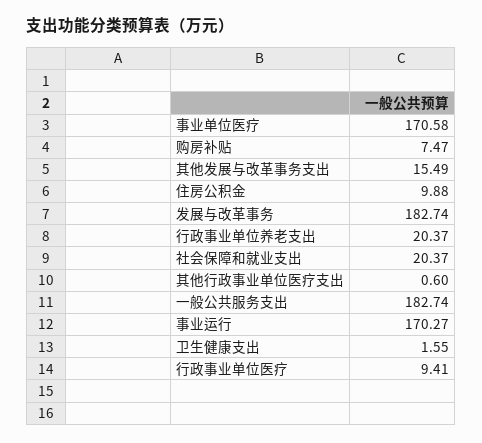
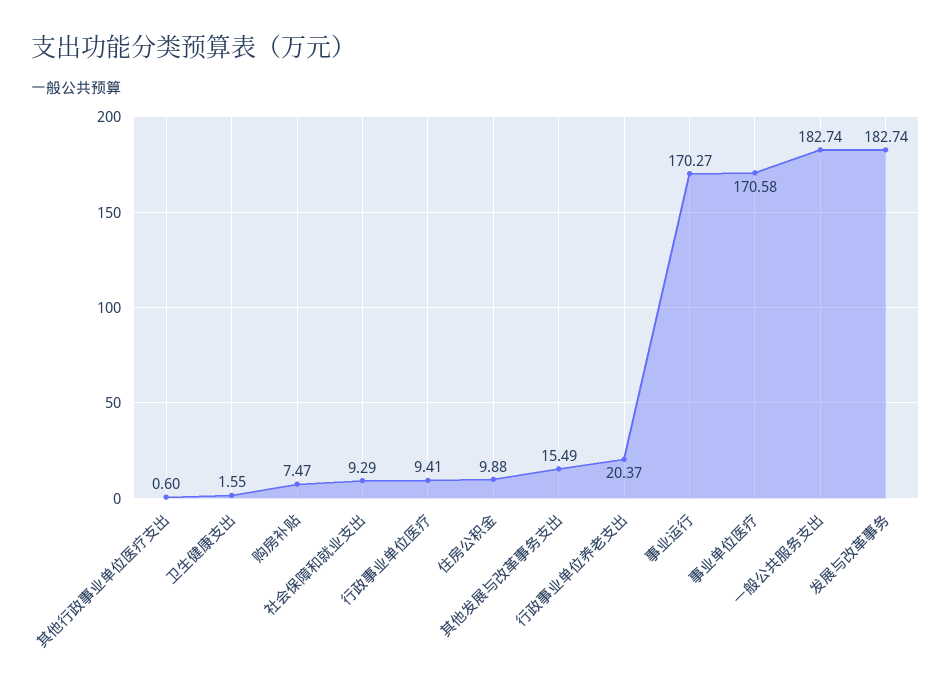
  {
    "事业单位医疗": 170.58,
    "购房补贴": 7.47,
    "其他发展与改革事务支出": 15.49,
    "住房公积金": 9.88,
    "发展与改革事务": 182.74,
    "行政事业单位养老支出": 20.37,
-   "社会保障和就业支出": 20.37,
+   "社会保障和就业支出": 9.29,
    "其他行政事业单位医疗支出": 0.6,
    "一般公共服务支出": 182.74,
    "事业运行": 170.27,
    "卫生健康支出": 1.55,
    "行政事业单位医疗": 9.41
  }

